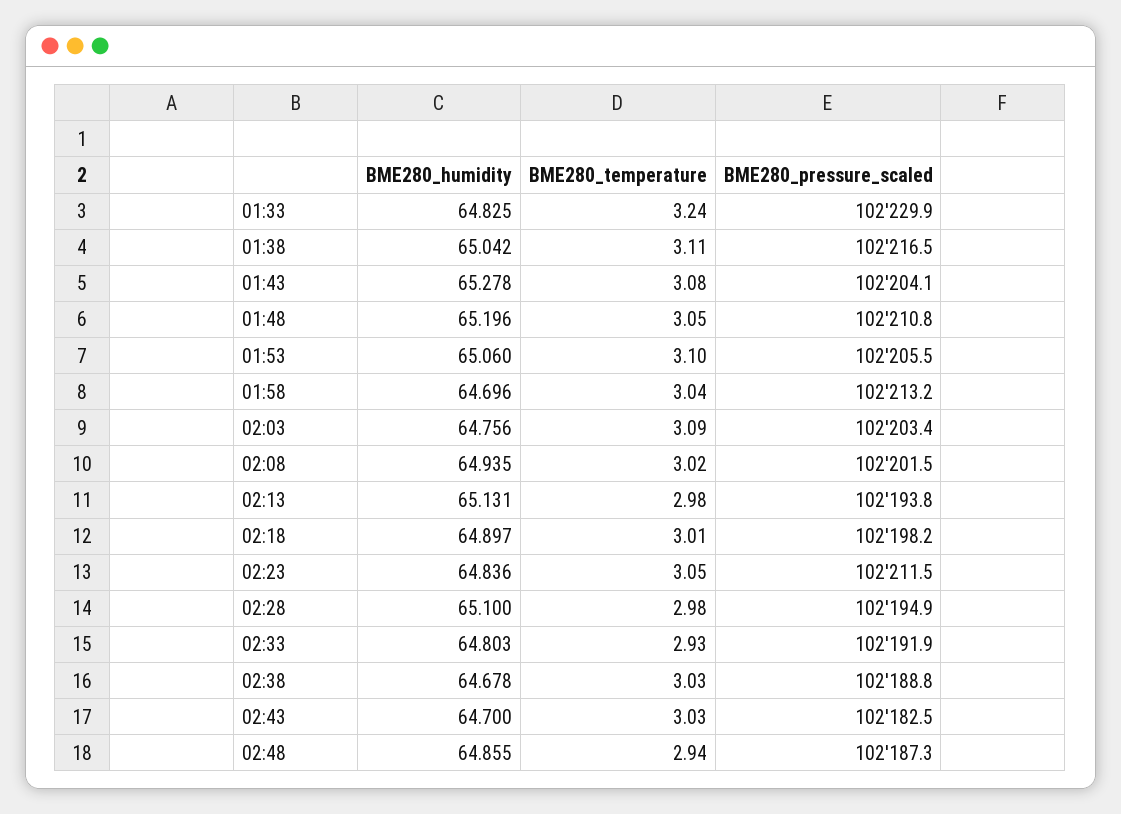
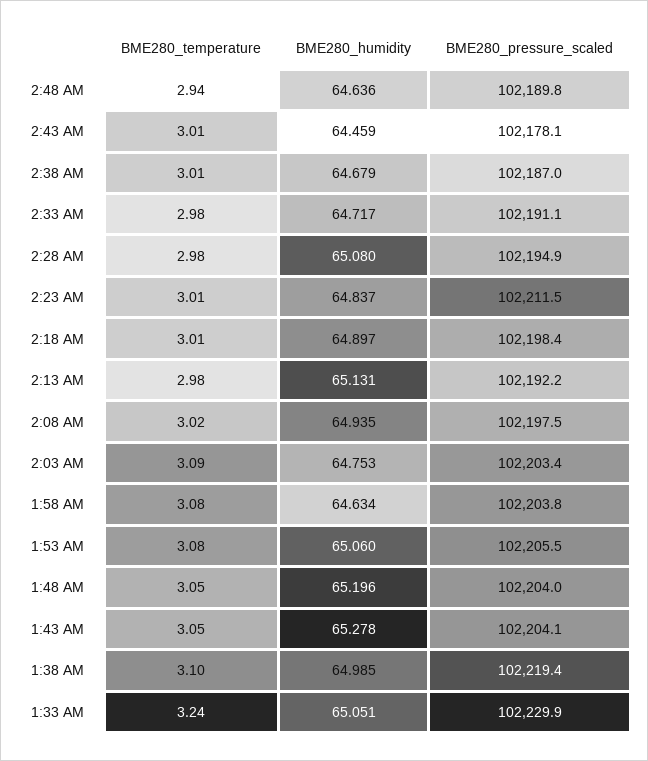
  {
    "BME280_humidity": {
-     "01:33": 64.825,
+     "01:33": 65.051,
-     "01:38": 65.042,
+     "01:38": 64.985,
      "01:43": 65.278,
      "01:48": 65.196,
      "01:53": 65.06,
-     "01:58": 64.696,
+     "01:58": 64.634,
-     "02:03": 64.756,
+     "02:03": 64.753,
      "02:08": 64.935,
      "02:13": 65.131,
      "02:18": 64.897,
-     "02:23": 64.836,
+     "02:23": 64.837,
-     "02:28": 65.1,
+     "02:28": 65.08,
-     "02:33": 64.803,
+     "02:33": 64.717,
-     "02:38": 64.678,
+     "02:38": 64.679,
-     "02:43": 64.7,
+     "02:43": 64.459,
-     "02:48": 64.855
+     "02:48": 64.636
    },
    "BME280_temperature": {
      "01:33": 3.24,
-     "01:38": 3.11,
+     "01:38": 3.1,
-     "01:43": 3.08,
+     "01:43": 3.05,
      "01:48": 3.05,
-     "01:53": 3.1,
+     "01:53": 3.08,
-     "01:58": 3.04,
+     "01:58": 3.08,
      "02:03": 3.09,
      "02:08": 3.02,
      "02:13": 2.98,
      "02:18": 3.01,
-     "02:23": 3.05,
+     "02:23": 3.01,
      "02:28": 2.98,
-     "02:33": 2.93,
+     "02:33": 2.98,
-     "02:38": 3.03,
+     "02:38": 3.01,
-     "02:43": 3.03,
+     "02:43": 3.01,
      "02:48": 2.94
    },
    "BME280_pressure_scaled": {
      "01:33": 102229.9,
-     "01:38": 102216.5,
+     "01:38": 102219.4,
      "01:43": 102204.1,
-     "01:48": 102210.8,
+     "01:48": 102204,
      "01:53": 102205.5,
-     "01:58": 102213.2,
+     "01:58": 102203.8,
      "02:03": 102203.4,
-     "02:08": 102201.5,
+     "02:08": 102197.5,
-     "02:13": 102193.8,
+     "02:13": 102192.2,
-     "02:18": 102198.2,
+     "02:18": 102198.4,
      "02:23": 102211.5,
      "02:28": 102194.9,
-     "02:33": 102191.9,
+     "02:33": 102191.1,
-     "02:38": 102188.8,
+     "02:38": 102187,
-     "02:43": 102182.5,
+     "02:43": 102178.1,
-     "02:48": 102187.3
+     "02:48": 102189.8
    }
  }

